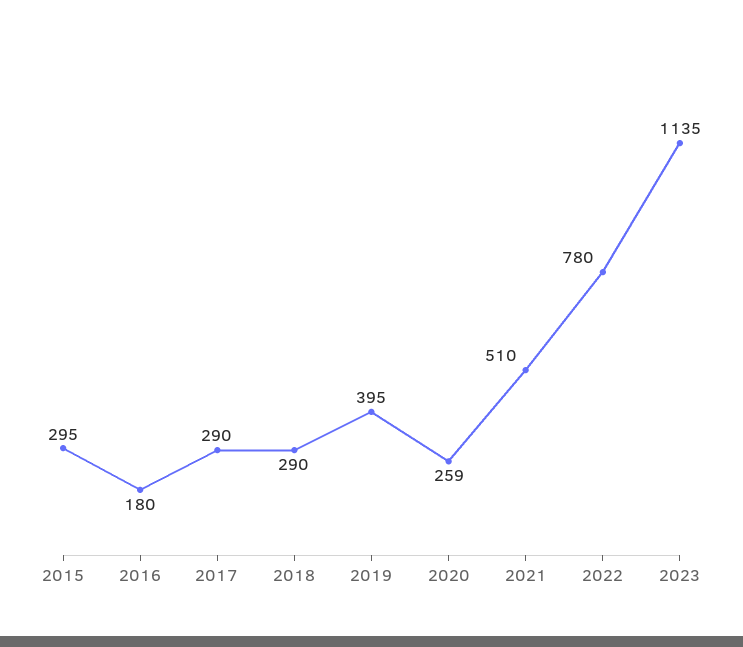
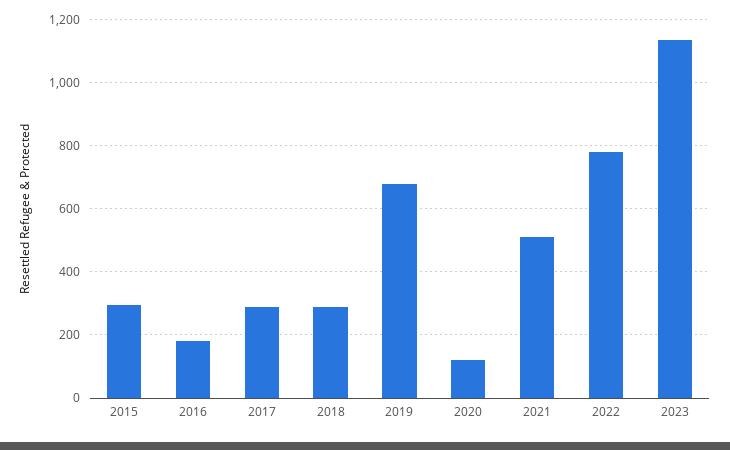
  {
    "2015": 295,
    "2016": 180,
    "2017": 290,
    "2018": 290,
-   "2019": 395,
+   "2019": 680,
-   "2020": 259,
+   "2020": 120,
    "2021": 510,
    "2022": 780,
    "2023": 1135
  }

